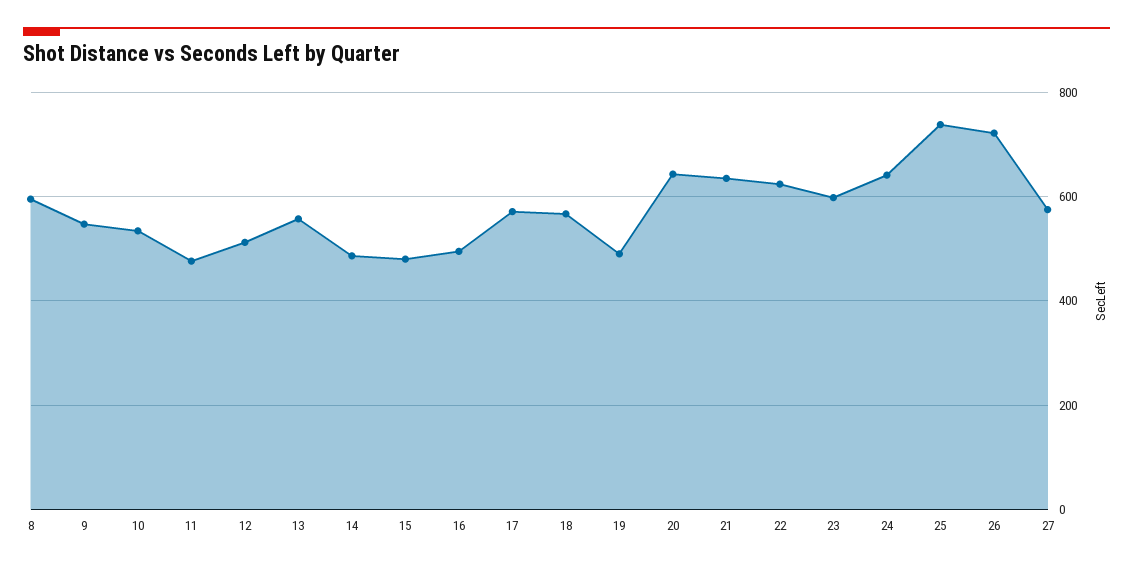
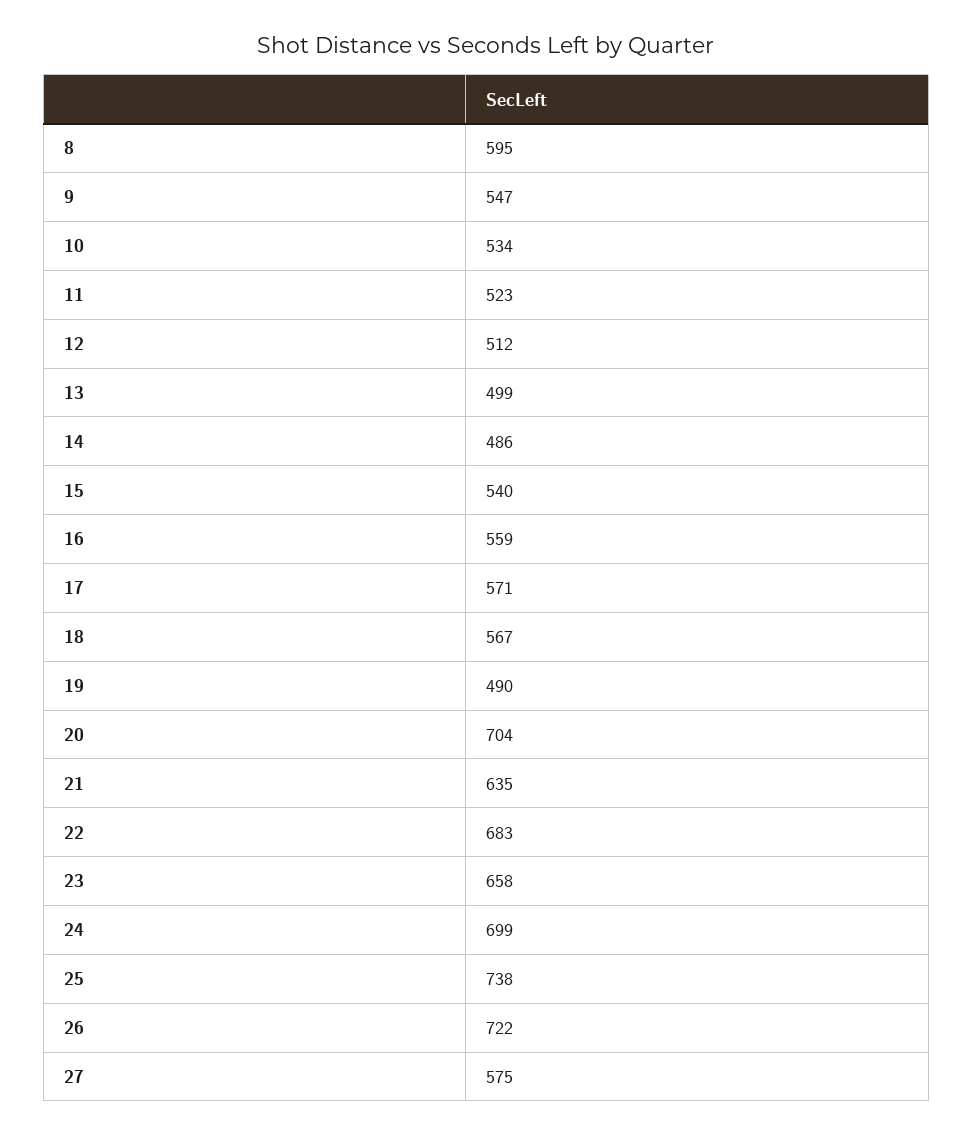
  {
    "8": 595,
    "9": 547,
    "10": 534,
-   "11": 480,
+   "11": 523,
    "12": 512,
-   "13": 560,
+   "13": 499,
    "14": 486,
-   "15": 480,
+   "15": 540,
-   "16": 500,
+   "16": 559,
    "17": 571,
    "18": 567,
    "19": 490,
-   "20": 640,
+   "20": 704,
    "21": 635,
-   "22": 620,
+   "22": 683,
-   "23": 600,
+   "23": 658,
-   "24": 640,
+   "24": 699,
    "25": 738,
    "26": 722,
    "27": 575
  }

